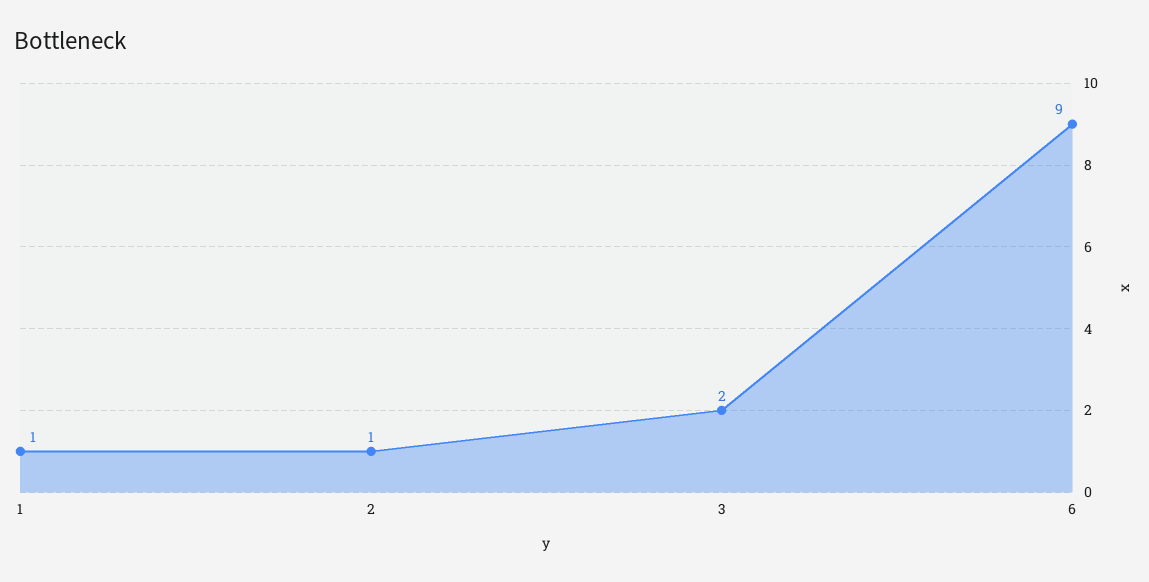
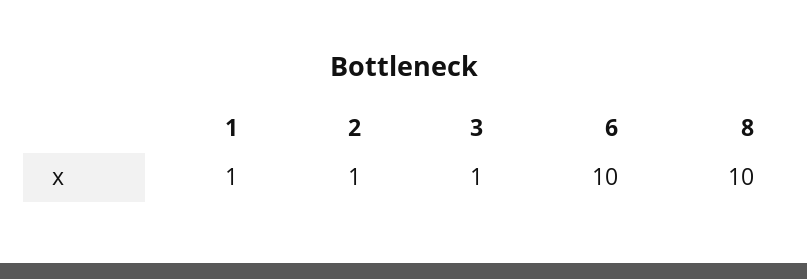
  {
    "1": 1,
    "2": 1,
-   "3": 2,
+   "3": 1,
-   "6": 9
+   "6": 10,
+   "8": 10
  }

